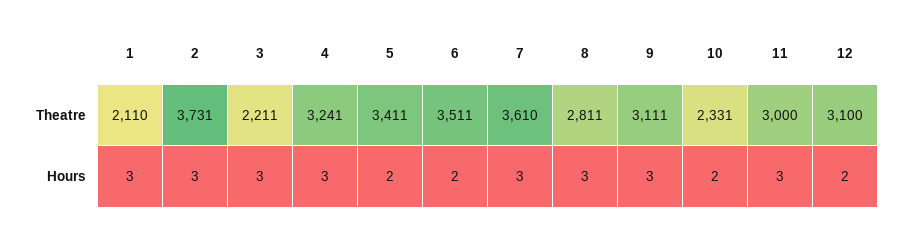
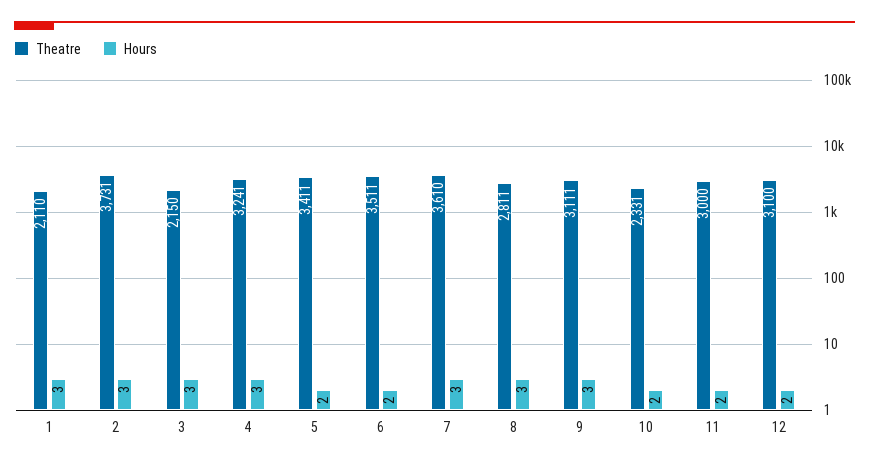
  {
    "Theatre": {
      "1": 2110,
      "2": 3731,
-     "3": 2211,
+     "3": 2150,
      "4": 3241,
      "5": 3411,
      "6": 3511,
      "7": 3610,
      "8": 2811,
      "9": 3111,
      "10": 2331,
      "11": 3000,
      "12": 3100
    },
    "Hours": {
      "1": 3,
      "2": 3,
      "3": 3,
      "4": 3,
      "5": 2,
      "6": 2,
      "7": 3,
      "8": 3,
      "9": 3,
      "10": 2,
-     "11": 3,
+     "11": 2,
      "12": 2
    }
  }

